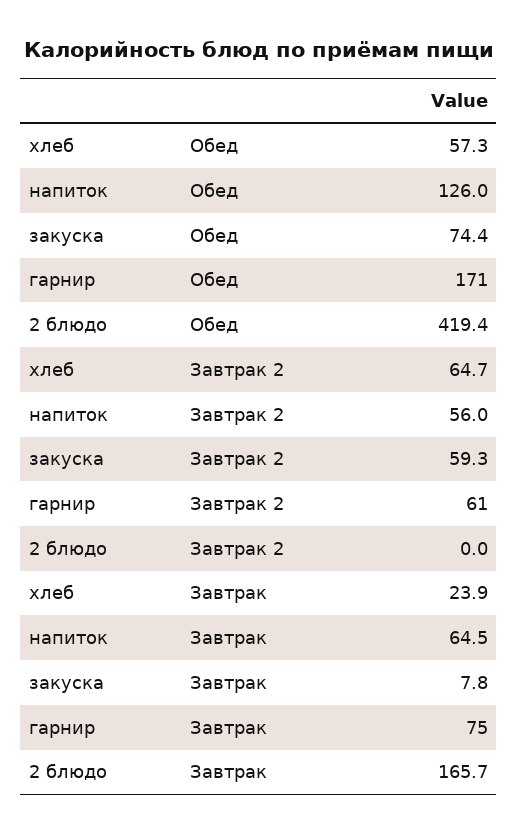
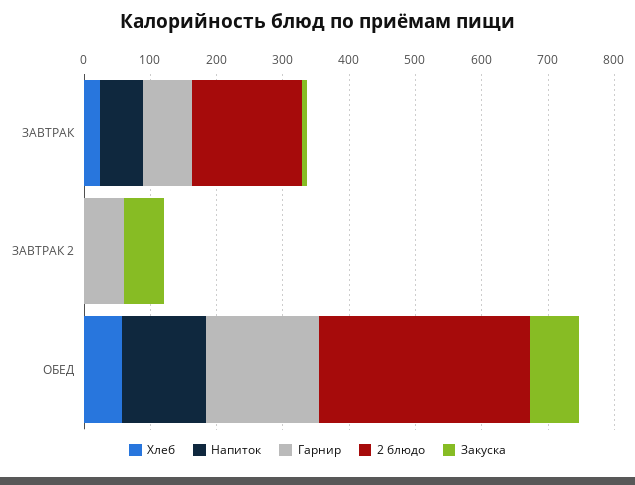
  {
    "хлеб": {
      "Обед": 57.3,
-     "Завтрак 2": 64.7,
+     "Завтрак 2": 0,
      "Завтрак": 23.9
    },
    "напиток": {
      "Обед": 126,
-     "Завтрак 2": 56,
+     "Завтрак 2": 0,
      "Завтрак": 64.5
    },
    "закуска": {
      "Обед": 74.4,
      "Завтрак 2": 59.3,
      "Завтрак": 7.8
    },
    "гарнир": {
      "Обед": 171,
      "Завтрак 2": 61,
      "Завтрак": 75
    },
    "2 блюдо": {
-     "Обед": 419.4,
+     "Обед": 320,
      "Завтрак 2": 0,
      "Завтрак": 165.7
    }
  }

